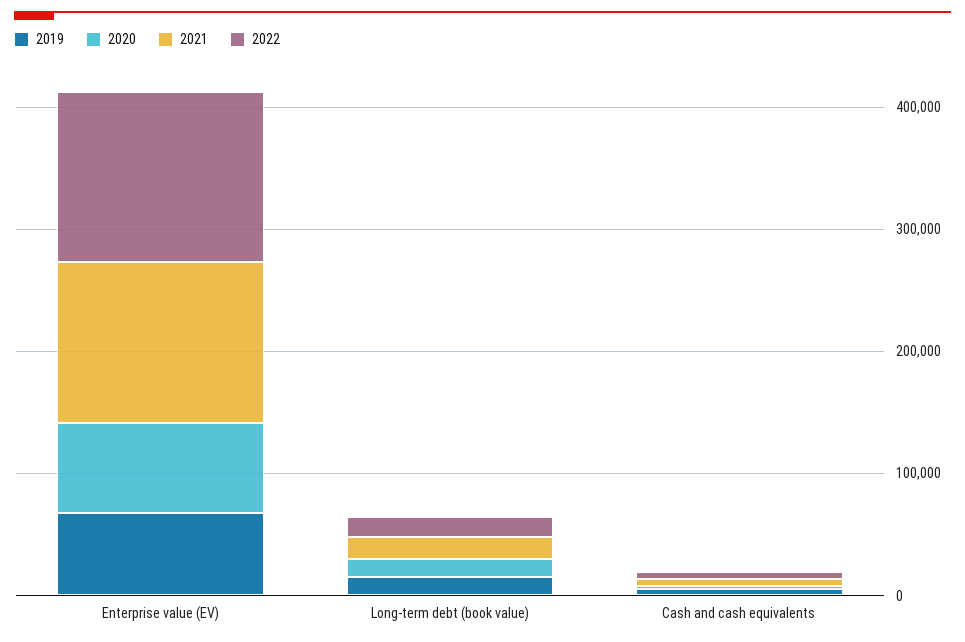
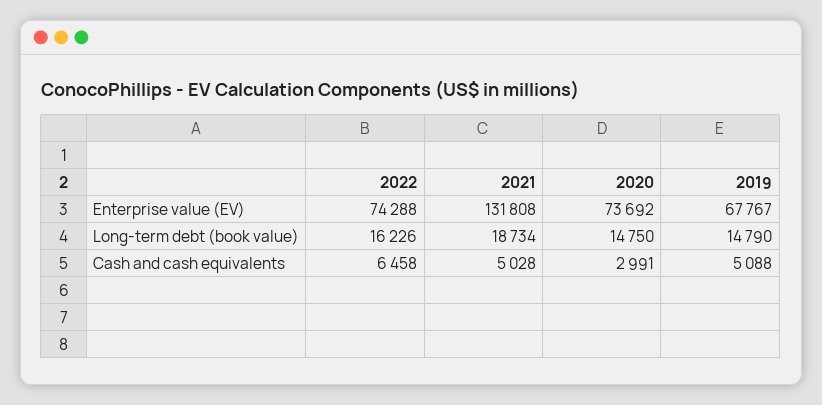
  {
    "2019": {
      "Enterprise value (EV)": 67767,
      "Long-term debt (book value)": 14790,
      "Cash and cash equivalents": 5088
    },
    "2020": {
      "Enterprise value (EV)": 73692,
      "Long-term debt (book value)": 14750,
      "Cash and cash equivalents": 2991
    },
    "2021": {
      "Enterprise value (EV)": 131808,
      "Long-term debt (book value)": 18734,
      "Cash and cash equivalents": 5028
    },
    "2022": {
-     "Enterprise value (EV)": 140000,
+     "Enterprise value (EV)": 74288,
      "Long-term debt (book value)": 16226,
      "Cash and cash equivalents": 6458
    }
  }

